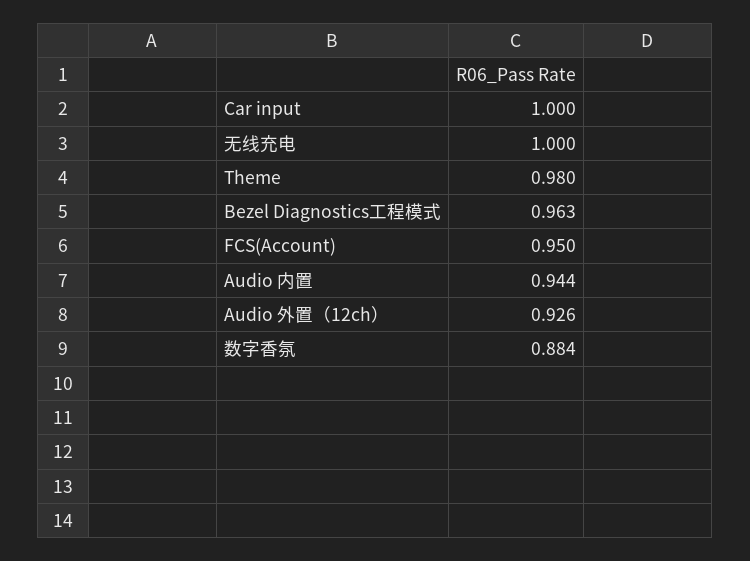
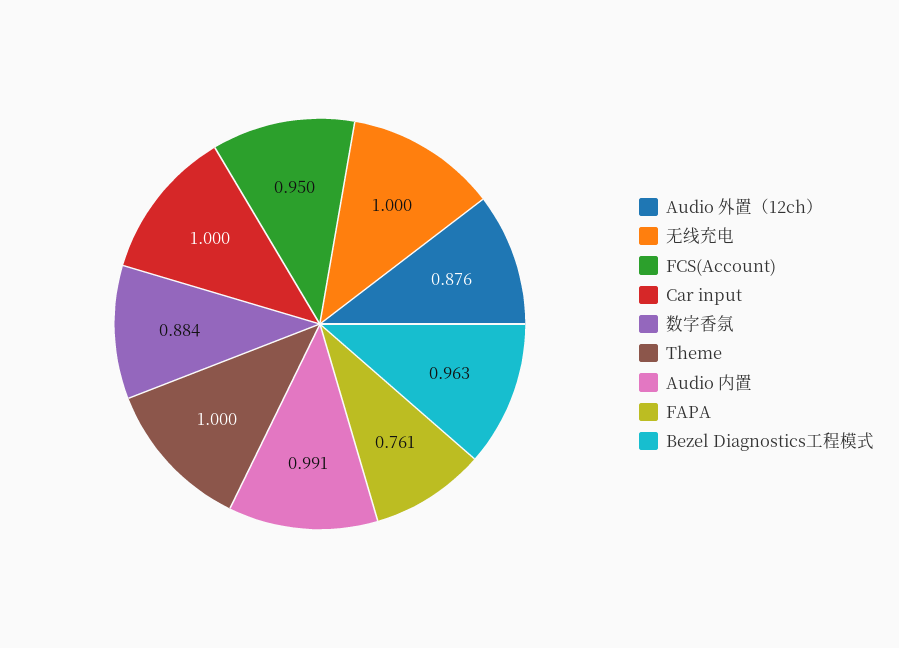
  {
    "Car input": 1,
    "无线充电": 1,
-   "Theme": 0.98,
+   "Theme": 1,
    "Bezel Diagnostics工程模式": 0.963,
    "FCS(Account)": 0.95,
-   "Audio 内置": 0.944,
+   "Audio 内置": 0.991,
-   "Audio 外置（12ch）": 0.926,
+   "Audio 外置（12ch）": 0.876,
-   "数字香氛": 0.884
+   "数字香氛": 0.884,
+   "FAPA": 0.761
  }

